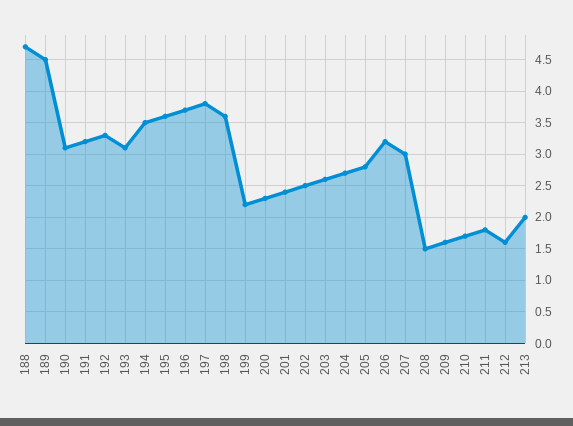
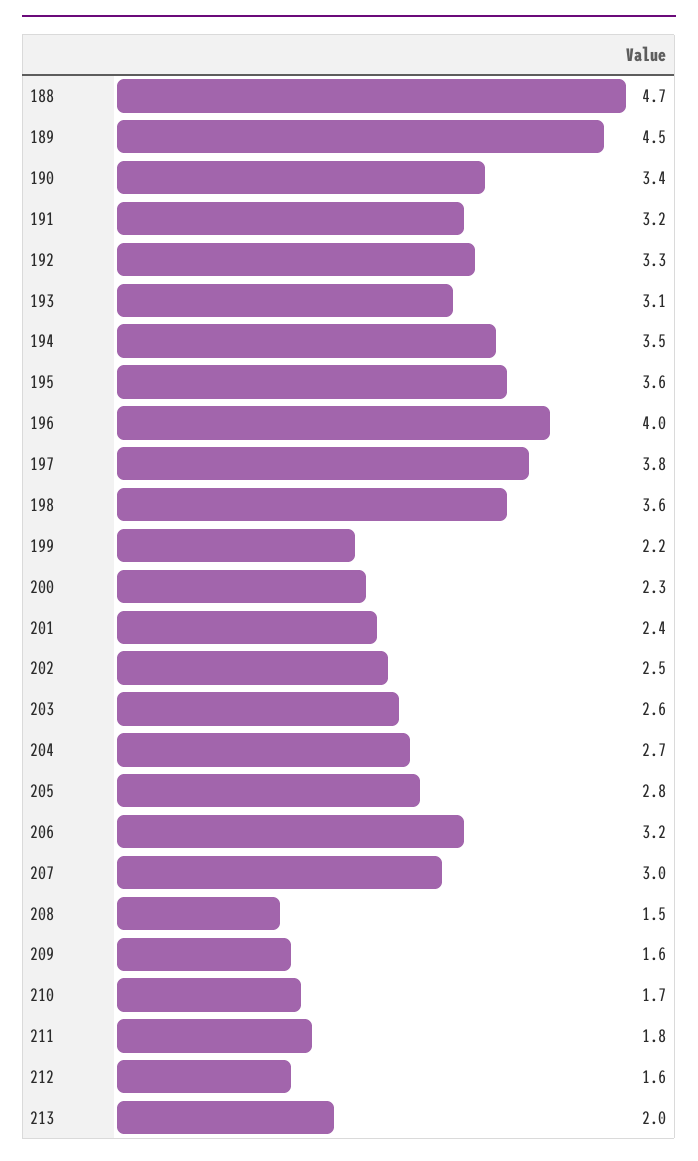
  {
    "188": 4.7,
    "189": 4.5,
-   "190": 3.1,
+   "190": 3.4,
    "191": 3.2,
    "192": 3.3,
    "193": 3.1,
    "194": 3.5,
    "195": 3.6,
-   "196": 3.7,
+   "196": 4,
    "197": 3.8,
    "198": 3.6,
    "199": 2.2,
    "200": 2.3,
    "201": 2.4,
    "202": 2.5,
    "203": 2.6,
    "204": 2.7,
    "205": 2.8,
    "206": 3.2,
    "207": 3,
    "208": 1.5,
    "209": 1.6,
    "210": 1.7,
    "211": 1.8,
    "212": 1.6,
    "213": 2
  }

